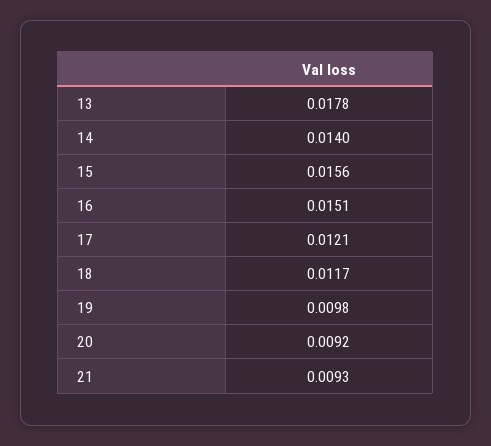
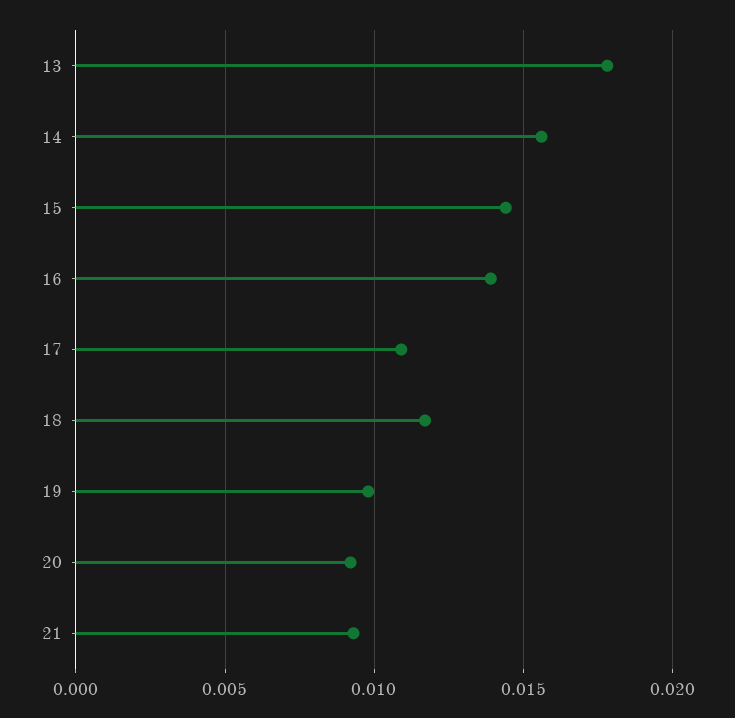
  {
    "13": 0.0178,
-   "14": 0.014,
+   "14": 0.0155,
-   "15": 0.0156,
+   "15": 0.0145,
-   "16": 0.0151,
+   "16": 0.014,
-   "17": 0.0121,
+   "17": 0.011,
    "18": 0.0117,
    "19": 0.0098,
    "20": 0.0092,
    "21": 0.0093
  }

